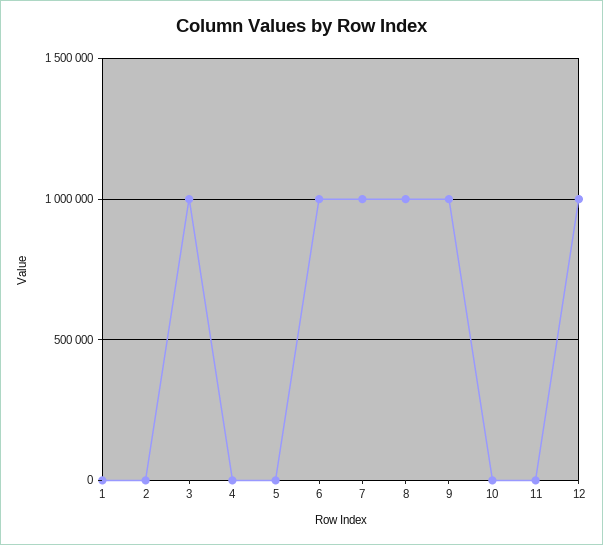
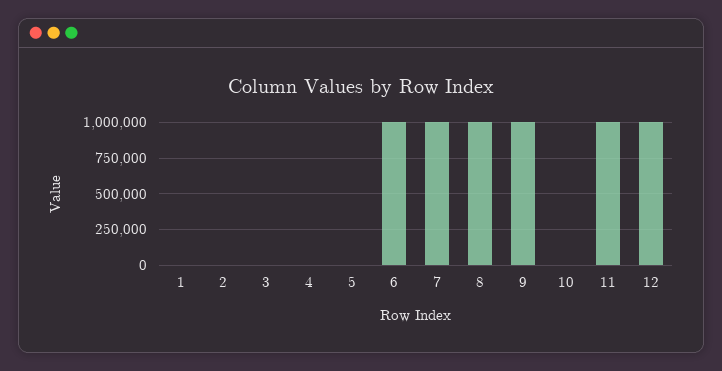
  {
    "1": 0,
    "2": 0,
-   "3": 1000000,
+   "3": 0,
    "4": 0,
    "5": 0,
    "6": 1000000,
    "7": 1000000,
    "8": 1000000,
    "9": 1000000,
    "10": 0,
-   "11": 0,
+   "11": 1000000,
    "12": 1000000
  }

